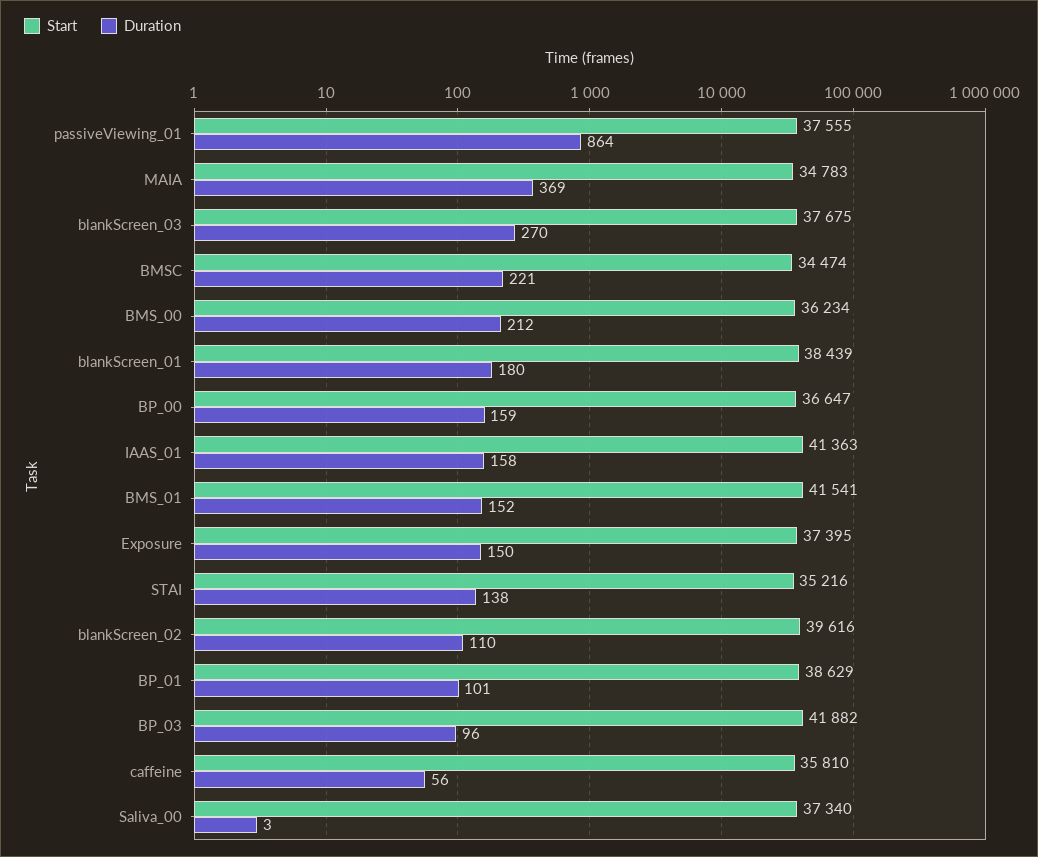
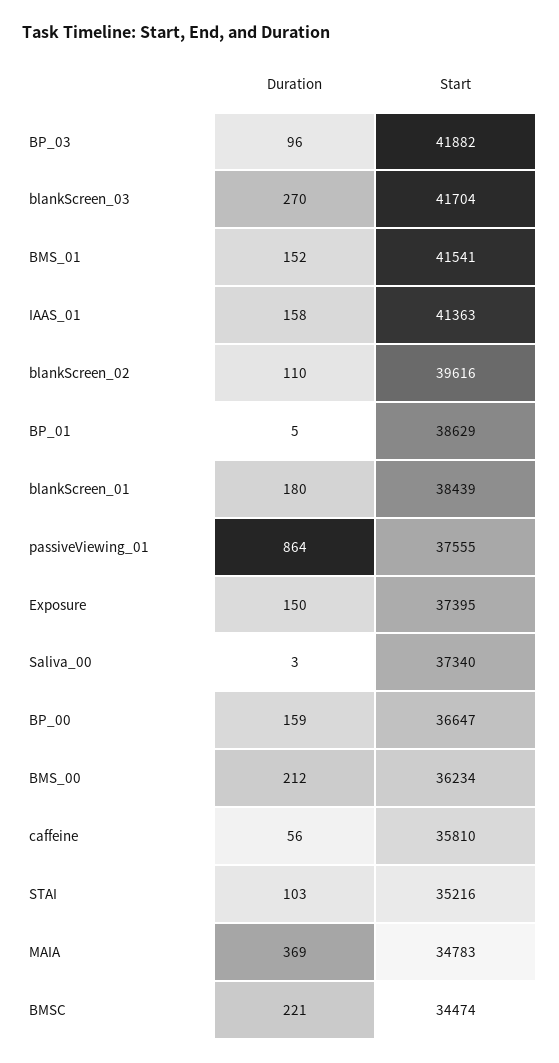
  {
    "Start": {
      "passiveViewing_01": 37555,
      "MAIA": 34783,
-     "blankScreen_03": 37675,
+     "blankScreen_03": 41704,
      "BMSC": 34474,
      "BMS_00": 36234,
      "blankScreen_01": 38439,
      "BP_00": 36647,
      "IAAS_01": 41363,
      "BMS_01": 41541,
      "Exposure": 37395,
      "STAI": 35216,
      "blankScreen_02": 39616,
      "BP_01": 38629,
      "BP_03": 41882,
      "caffeine": 35810,
      "Saliva_00": 37340
    },
    "Duration": {
      "passiveViewing_01": 864,
      "MAIA": 369,
      "blankScreen_03": 270,
      "BMSC": 221,
      "BMS_00": 212,
      "blankScreen_01": 180,
      "BP_00": 159,
      "IAAS_01": 158,
      "BMS_01": 152,
      "Exposure": 150,
-     "STAI": 138,
+     "STAI": 103,
      "blankScreen_02": 110,
-     "BP_01": 101,
+     "BP_01": 5,
      "BP_03": 96,
      "caffeine": 56,
      "Saliva_00": 3
    }
  }

